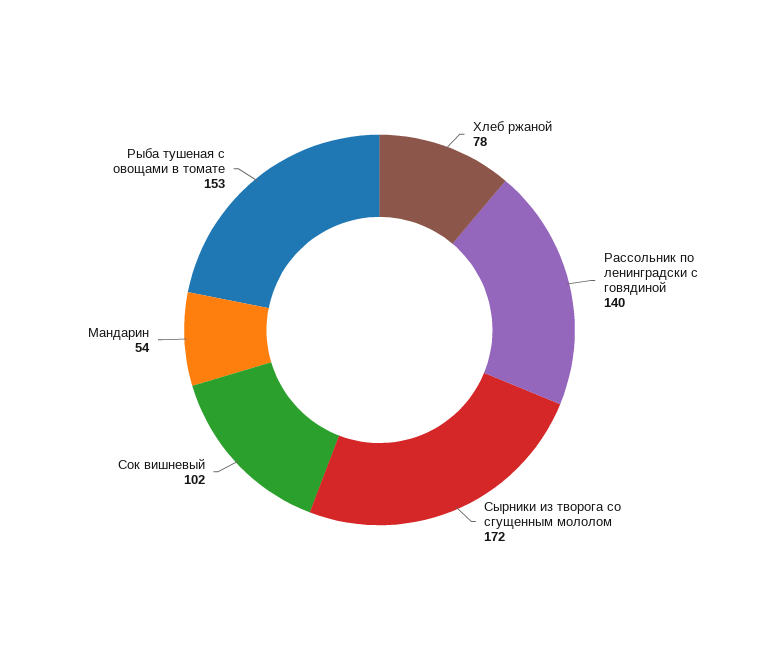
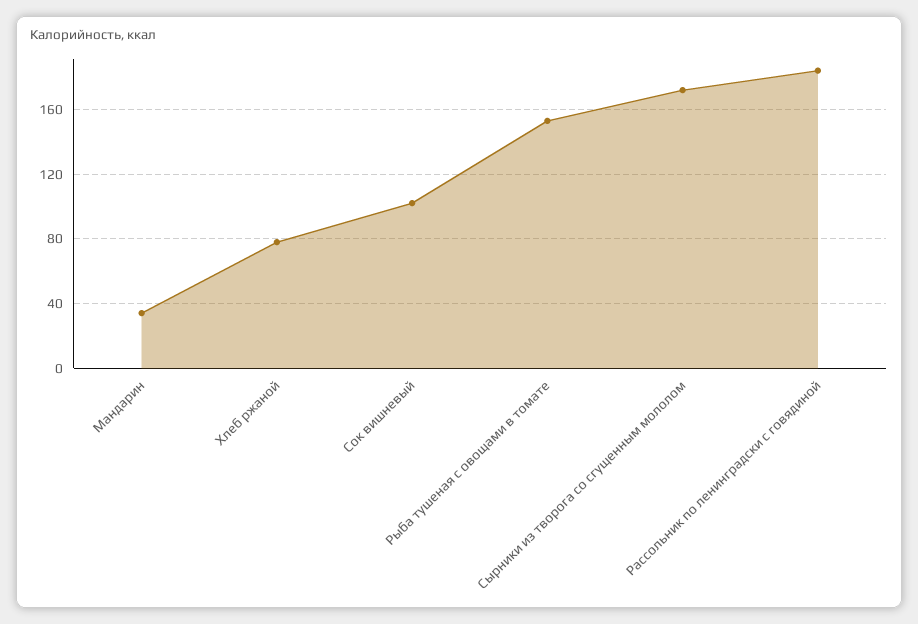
  {
    "Хлеб ржаной": 78,
-   "Рассольник по ленинградски с говядиной": 140,
+   "Рассольник по ленинградски с говядиной": 185,
    "Сырники из творога со сгущенным мололом": 172,
    "Сок вишневый": 102,
-   "Мандарин": 54,
+   "Мандарин": 35,
    "Рыба тушеная с овощами в томате": 153
  }

